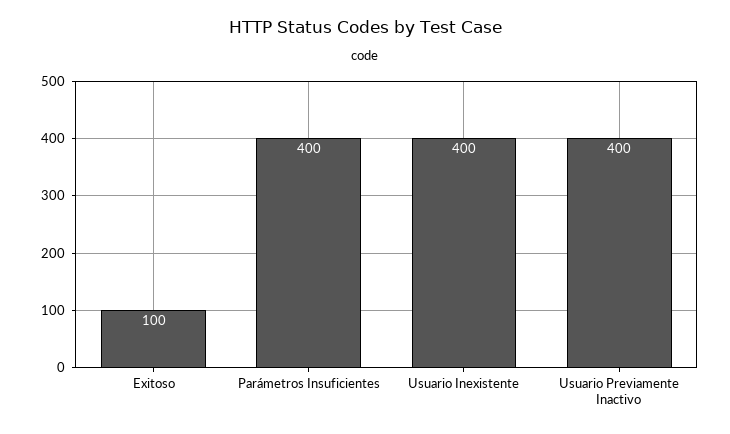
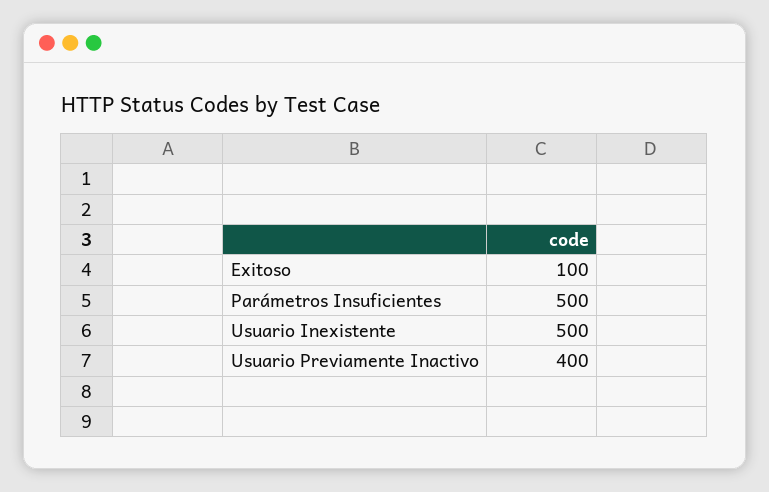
  {
    "Exitoso": 100,
-   "Parámetros Insuficientes": 400,
+   "Parámetros Insuficientes": 500,
-   "Usuario Inexistente": 400,
+   "Usuario Inexistente": 500,
    "Usuario Previamente Inactivo": 400
  }

